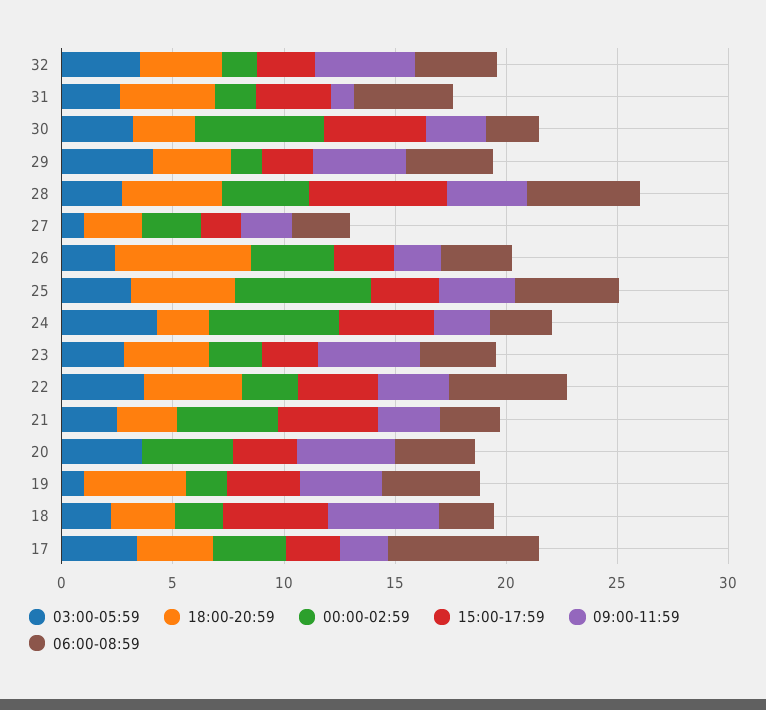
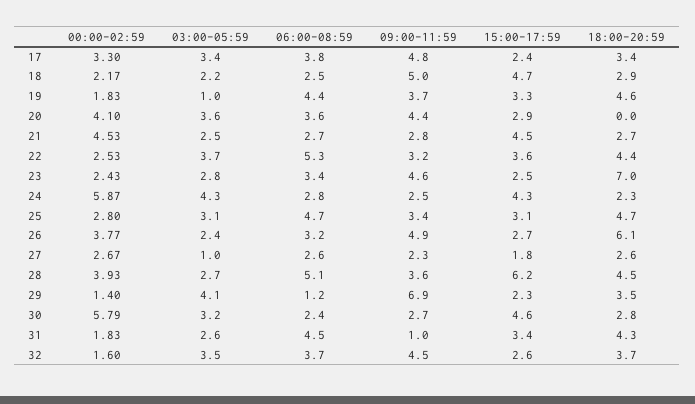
  {
    "03:00-05:59": {
      "32": 3.5,
      "31": 2.6,
      "30": 3.2,
      "29": 4.1,
      "28": 2.7,
      "27": 1,
      "26": 2.4,
      "25": 3.1,
      "24": 4.3,
      "23": 2.8,
      "22": 3.7,
      "21": 2.5,
      "20": 3.6,
      "19": 1,
      "18": 2.2,
      "17": 3.4
    },
    "18:00-20:59": {
      "32": 3.7,
      "31": 4.3,
      "30": 2.8,
      "29": 3.5,
      "28": 4.5,
      "27": 2.6,
      "26": 6.1,
      "25": 4.7,
      "24": 2.3,
-     "23": 4,
+     "23": 7,
      "22": 4.4,
      "21": 2.7,
      "20": 0,
      "19": 4.6,
      "18": 2.9,
      "17": 3.4
    },
    "00:00-02:59": {
      "32": 1.6,
      "31": 1.83,
      "30": 5.79,
      "29": 1.4,
      "28": 3.93,
      "27": 2.67,
      "26": 3.77,
-     "25": 6,
+     "25": 2.8,
      "24": 5.87,
      "23": 2.43,
      "22": 2.53,
      "21": 4.53,
      "20": 4.1,
      "19": 1.83,
      "18": 2.17,
      "17": 3.3
    },
    "15:00-17:59": {
      "32": 2.6,
      "31": 3.4,
      "30": 4.6,
      "29": 2.3,
      "28": 6.2,
      "27": 1.8,
      "26": 2.7,
      "25": 3.1,
      "24": 4.3,
      "23": 2.5,
      "22": 3.6,
      "21": 4.5,
      "20": 2.9,
      "19": 3.3,
      "18": 4.7,
      "17": 2.4
    },
    "09:00-11:59": {
      "32": 4.5,
      "31": 1,
      "30": 2.7,
-     "29": 4,
+     "29": 6.9,
      "28": 3.6,
      "27": 2.3,
-     "26": 2,
+     "26": 4.9,
      "25": 3.4,
      "24": 2.5,
      "23": 4.6,
      "22": 3.2,
      "21": 2.8,
      "20": 4.4,
      "19": 3.7,
      "18": 5,
-     "17": 2
+     "17": 4.8
    },
    "06:00-08:59": {
      "32": 3.7,
      "31": 4.5,
      "30": 2.4,
-     "29": 4,
+     "29": 1.2,
      "28": 5.1,
      "27": 2.6,
      "26": 3.2,
      "25": 4.7,
      "24": 2.8,
      "23": 3.4,
      "22": 5.3,
      "21": 2.7,
      "20": 3.6,
      "19": 4.4,
      "18": 2.5,
-     "17": 7
+     "17": 3.8
    }
  }

